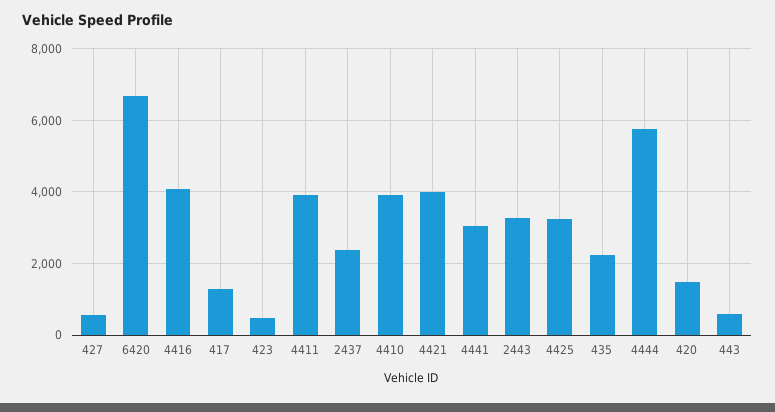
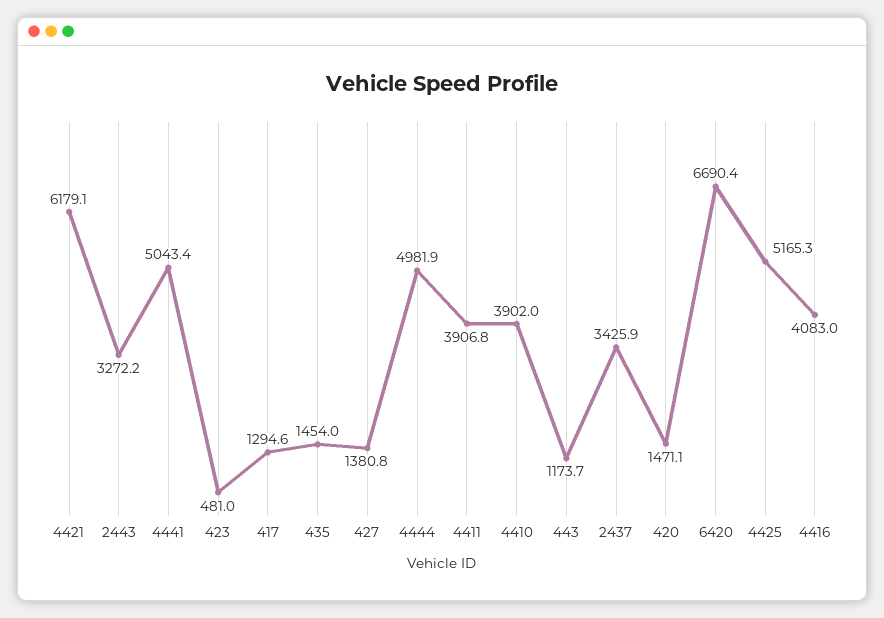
  {
-   "427": 600,
+   "427": 1380.8,
    "6420": 6690.4,
    "4416": 4083,
    "417": 1294.6,
    "423": 481,
    "4411": 3906.8,
-   "2437": 2400,
+   "2437": 3425.9,
    "4410": 3902,
-   "4421": 4000,
+   "4421": 6179.1,
-   "4441": 3000,
+   "4441": 5043.4,
    "2443": 3272.2,
-   "4425": 3200,
+   "4425": 5165.3,
-   "435": 2200,
+   "435": 1454,
-   "4444": 5800,
+   "4444": 4981.9,
    "420": 1471.1,
-   "443": 600
+   "443": 1173.7
  }

